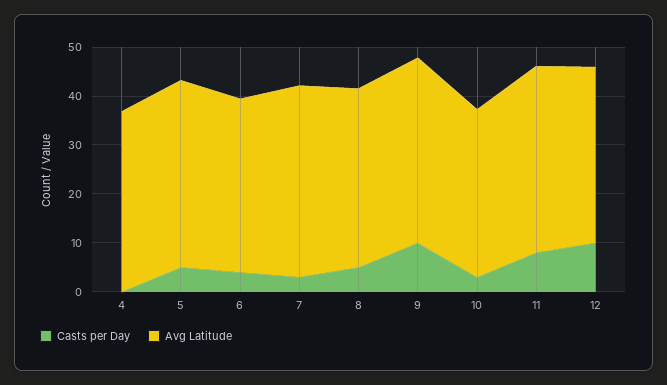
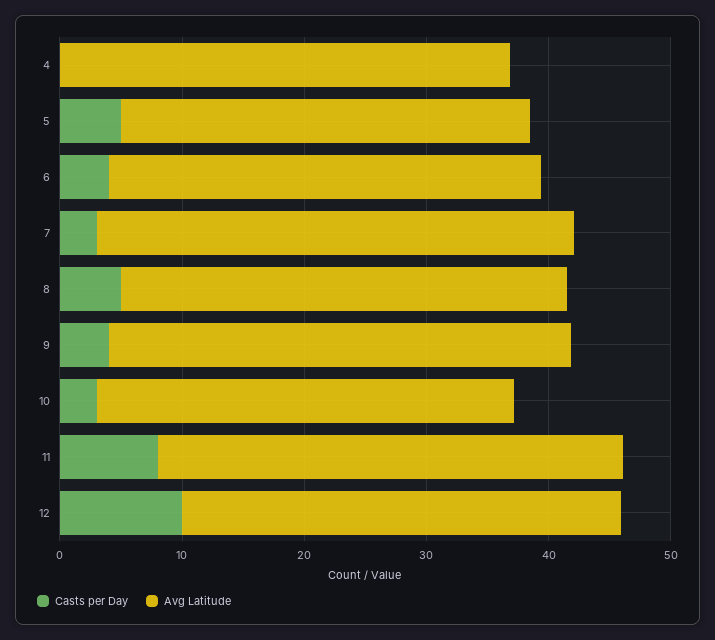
  {
    "Casts per Day": {
      "4": 0,
      "5": 6,
      "6": 4,
      "7": 4,
      "8": 6,
-     "9": 10,
+     "9": 4,
      "10": 4,
      "11": 8,
      "12": 10
    },
    "Avg Latitude": {
      "4": 36,
-     "5": 38,
+     "5": 34,
      "6": 36,
      "7": 40,
      "8": 36,
      "9": 38,
      "10": 34,
      "11": 38,
      "12": 36
    }
  }

